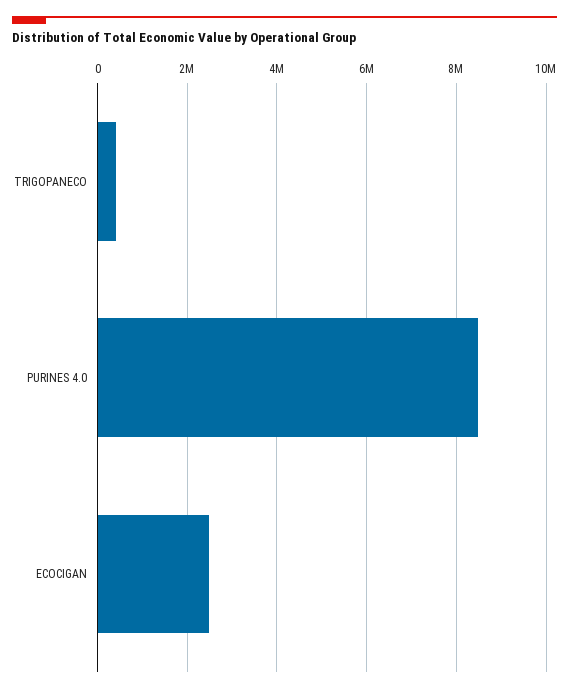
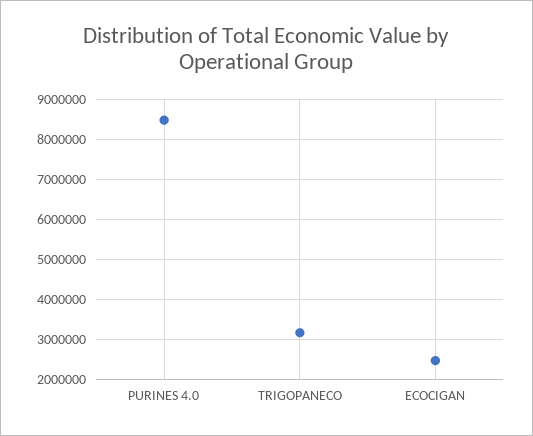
  {
-   "TRIGOPANECO": 400000,
+   "TRIGOPANECO": 3200000,
    "PURINES 4.0": 8400000,
    "ECOCIGAN": 2400000
  }

